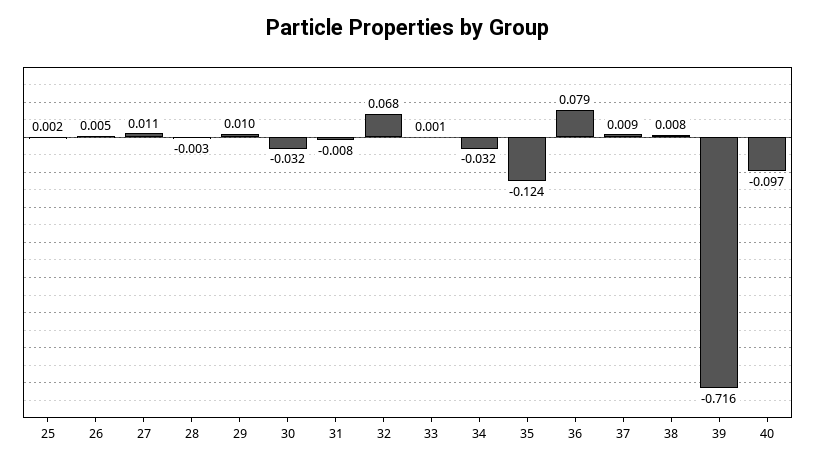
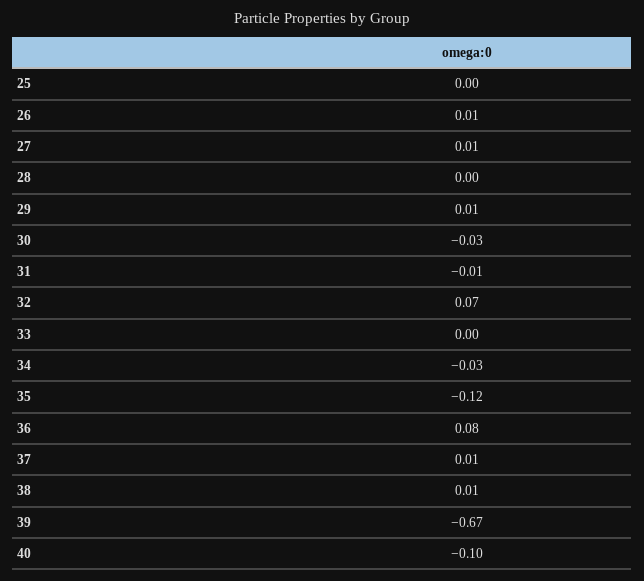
  {
    "25": 0.002,
    "26": 0.005,
    "27": 0.011,
    "28": -0.003,
    "29": 0.01,
    "30": -0.032,
    "31": -0.008,
    "32": 0.068,
    "33": 0.001,
    "34": -0.032,
    "35": -0.124,
    "36": 0.079,
    "37": 0.009,
    "38": 0.008,
-   "39": -0.716,
+   "39": -0.67,
    "40": -0.097
  }

